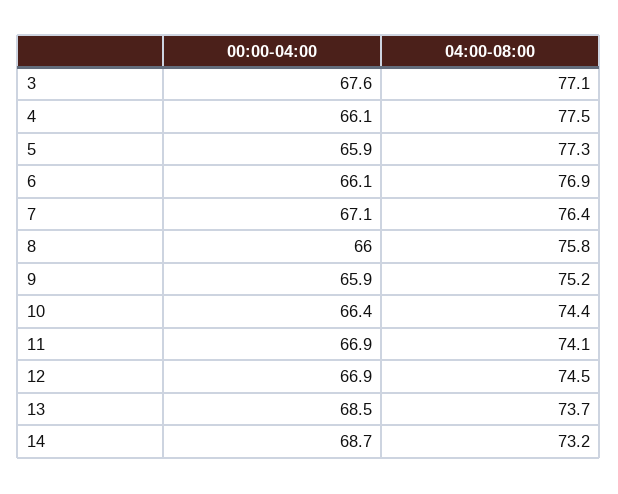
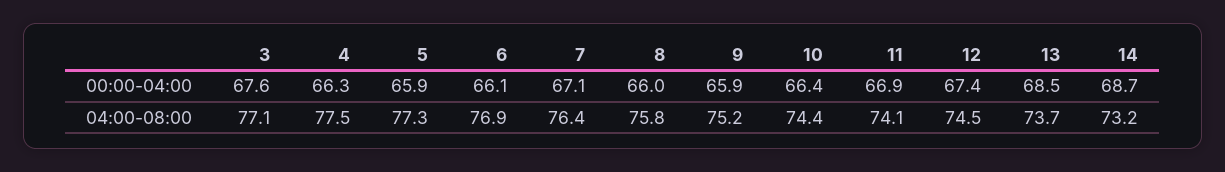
  {
    "00:00-04:00": {
      "3": 67.6,
-     "4": 66.1,
+     "4": 66.3,
      "5": 65.9,
      "6": 66.1,
      "7": 67.1,
      "8": 66,
      "9": 65.9,
      "10": 66.4,
      "11": 66.9,
-     "12": 66.9,
+     "12": 67.4,
      "13": 68.5,
      "14": 68.7
    },
    "04:00-08:00": {
      "3": 77.1,
      "4": 77.5,
      "5": 77.3,
      "6": 76.9,
      "7": 76.4,
      "8": 75.8,
      "9": 75.2,
      "10": 74.4,
      "11": 74.1,
      "12": 74.5,
      "13": 73.7,
      "14": 73.2
    }
  }

